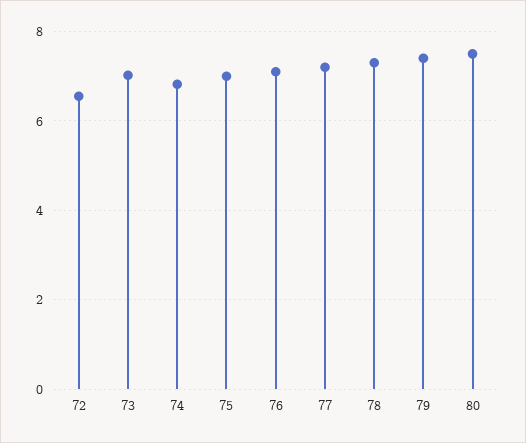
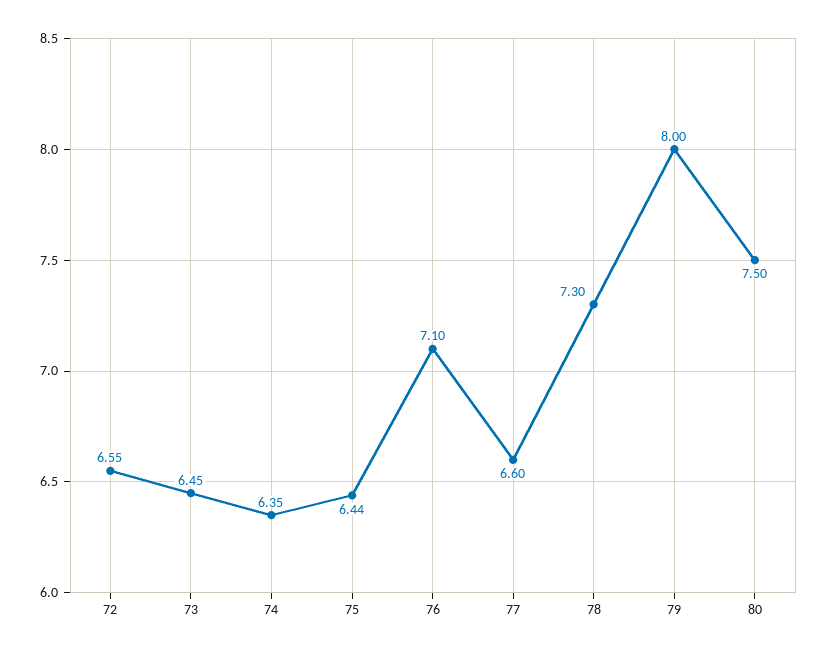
  {
    "72": 6.55,
-   "73": 7,
+   "73": 6.45,
-   "74": 6.8,
+   "74": 6.35,
-   "75": 7,
+   "75": 6.44,
    "76": 7.1,
-   "77": 7.2,
+   "77": 6.6,
    "78": 7.3,
-   "79": 7.4,
+   "79": 8,
    "80": 7.5
  }

